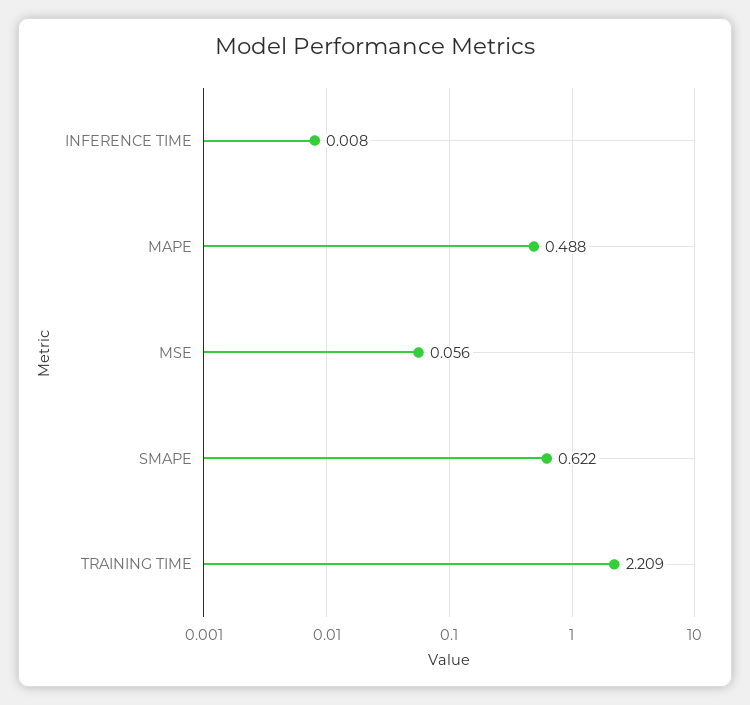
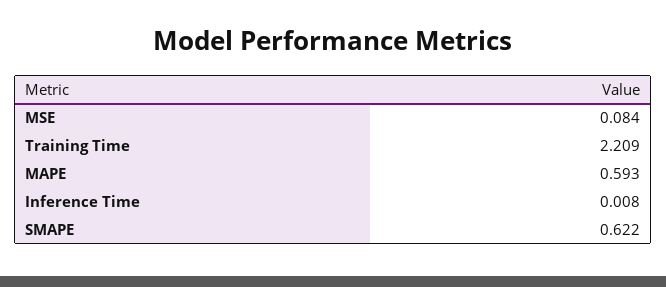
  {
    "INFERENCE TIME": 0.008,
-   "MAPE": 0.488,
+   "MAPE": 0.593,
-   "MSE": 0.056,
+   "MSE": 0.084,
    "SMAPE": 0.622,
    "TRAINING TIME": 2.209
  }

